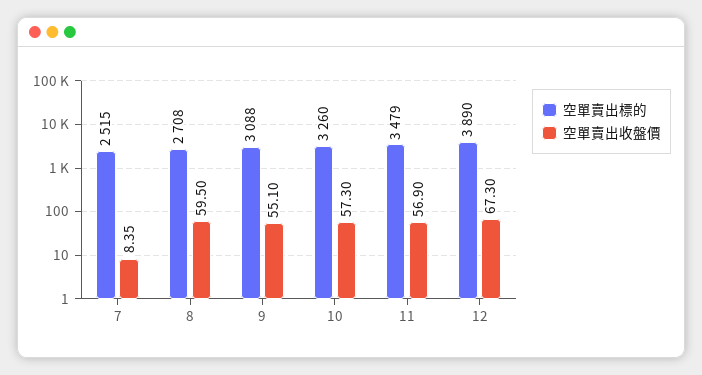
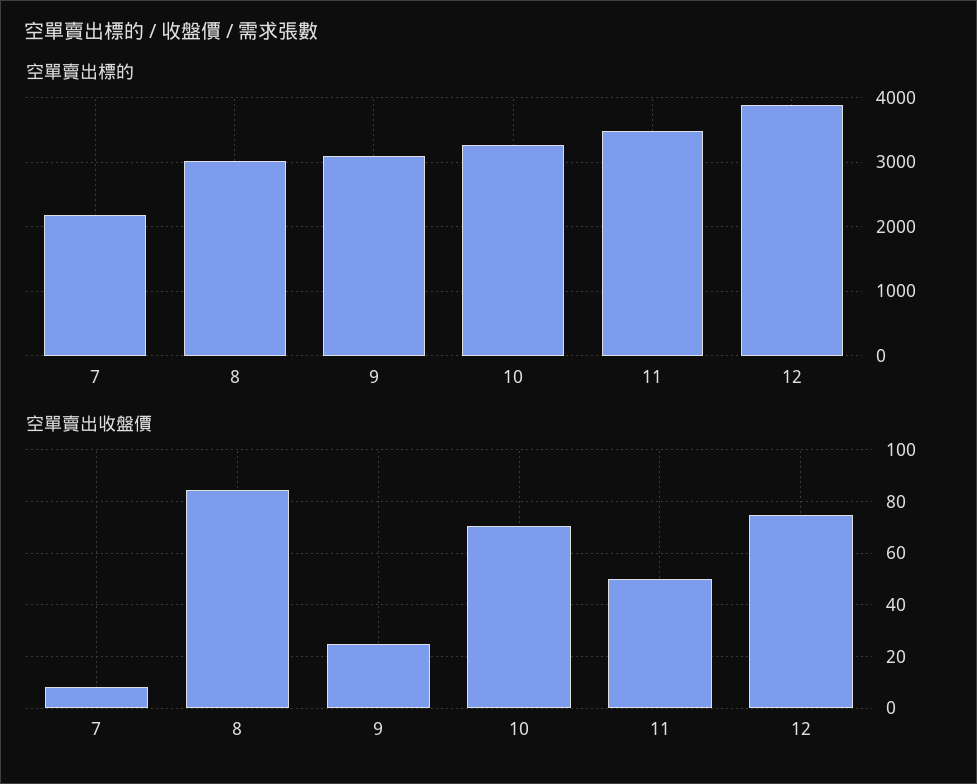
  {
    "空單賣出標的": {
-     "7": 2515,
+     "7": 2200,
-     "8": 2708,
+     "8": 3000,
      "9": 3088,
      "10": 3260,
      "11": 3479,
      "12": 3890
    },
    "空單賣出收盤價": {
      "7": 8.35,
-     "8": 59.5,
+     "8": 85,
-     "9": 55.1,
+     "9": 25,
-     "10": 57.3,
+     "10": 70,
-     "11": 56.9,
+     "11": 50,
-     "12": 67.3
+     "12": 75
    }
  }

